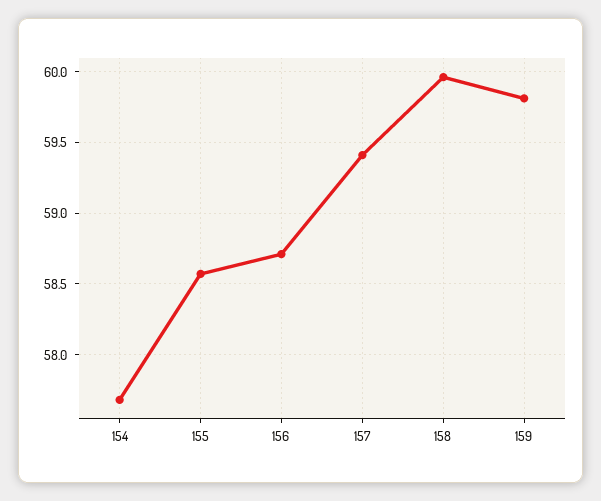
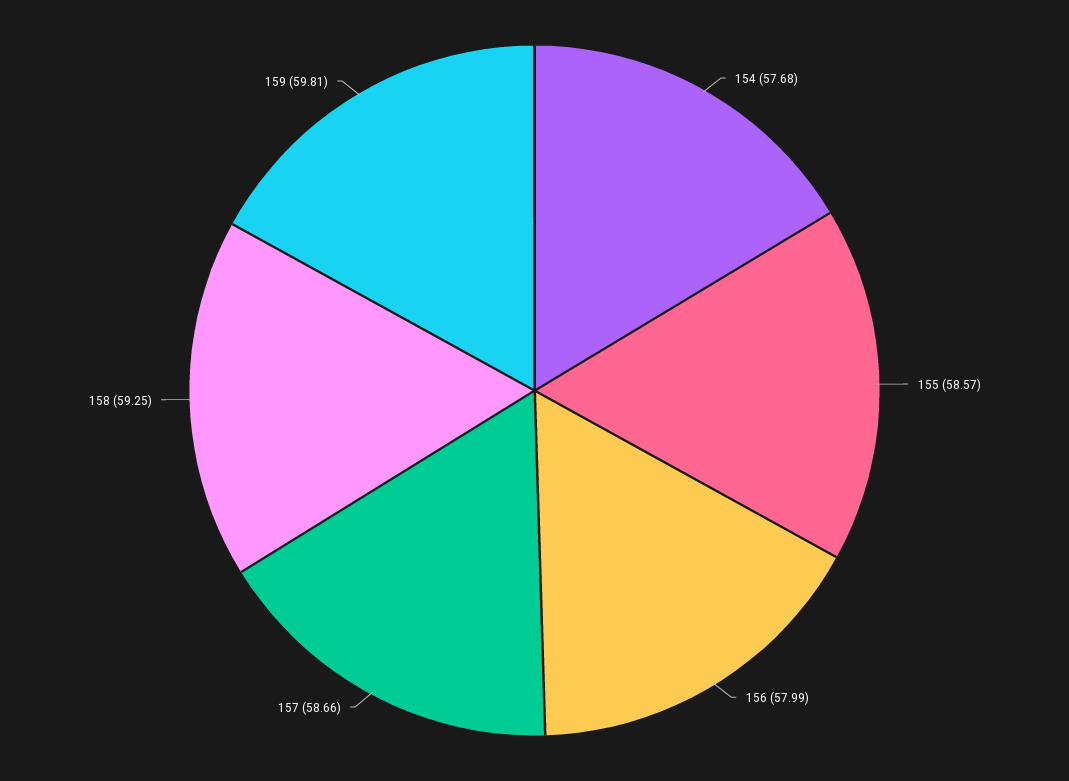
  {
    "154": 57.68,
    "155": 58.57,
-   "156": 58.7,
+   "156": 57.99,
-   "157": 59.4,
+   "157": 58.66,
-   "158": 59.95,
+   "158": 59.25,
    "159": 59.81
  }

